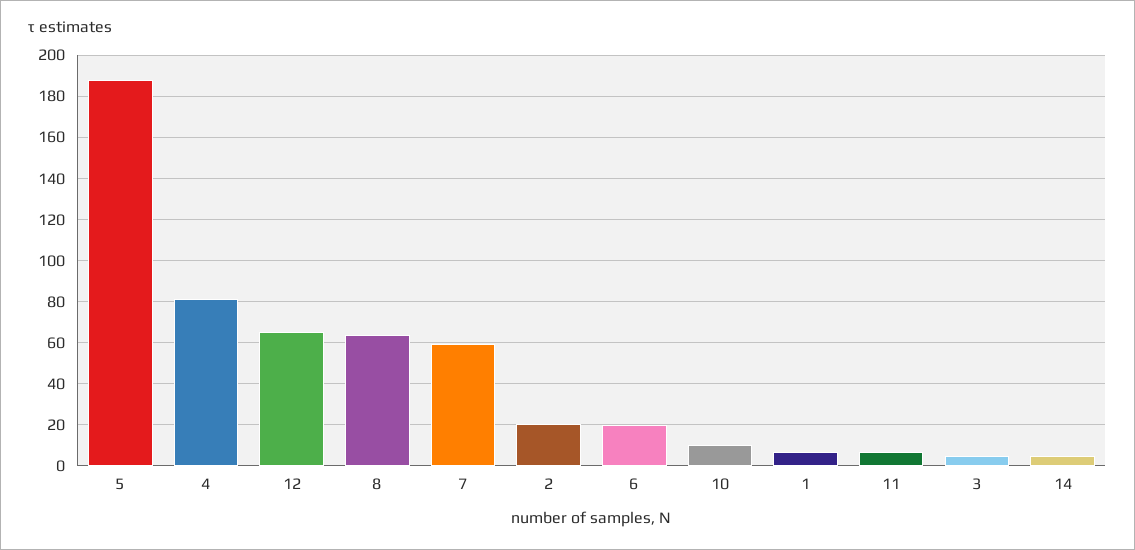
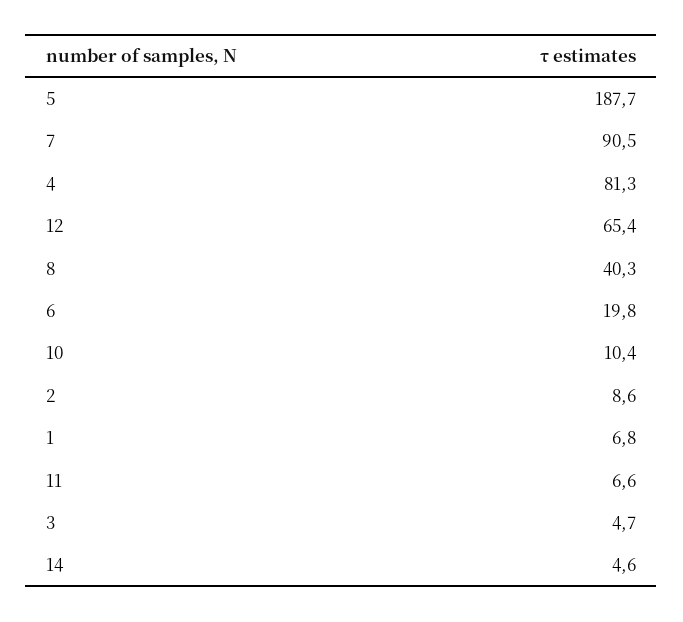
  {
    "5": 187.7,
    "4": 81.3,
    "12": 65.4,
-   "8": 65,
+   "8": 40.3,
-   "7": 60,
+   "7": 90.5,
-   "2": 20,
+   "2": 8.6,
    "6": 19.8,
    "10": 10.4,
    "1": 6.8,
    "11": 6.6,
    "3": 4.7,
    "14": 4.6
  }

